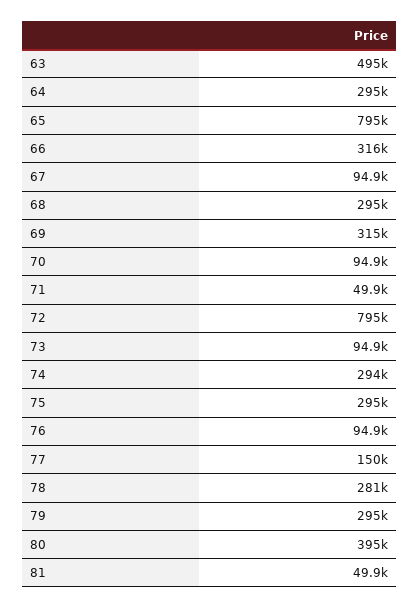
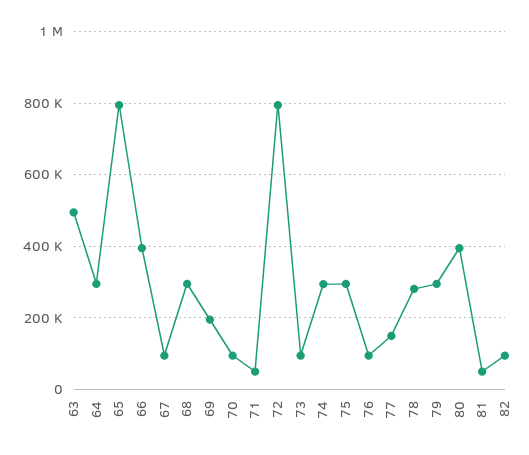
  {
    "63": 495000,
    "64": 295000,
    "65": 795000,
-   "66": 316000,
+   "66": 400000,
    "67": 94900,
    "68": 295000,
-   "69": 315000,
+   "69": 200000,
    "70": 94900,
    "71": 49900,
    "72": 795000,
    "73": 94900,
    "74": 294000,
    "75": 295000,
    "76": 94900,
    "77": 150000,
    "78": 281000,
    "79": 295000,
    "80": 395000,
-   "81": 49900
+   "81": 49900,
+   "82": 100000
  }

